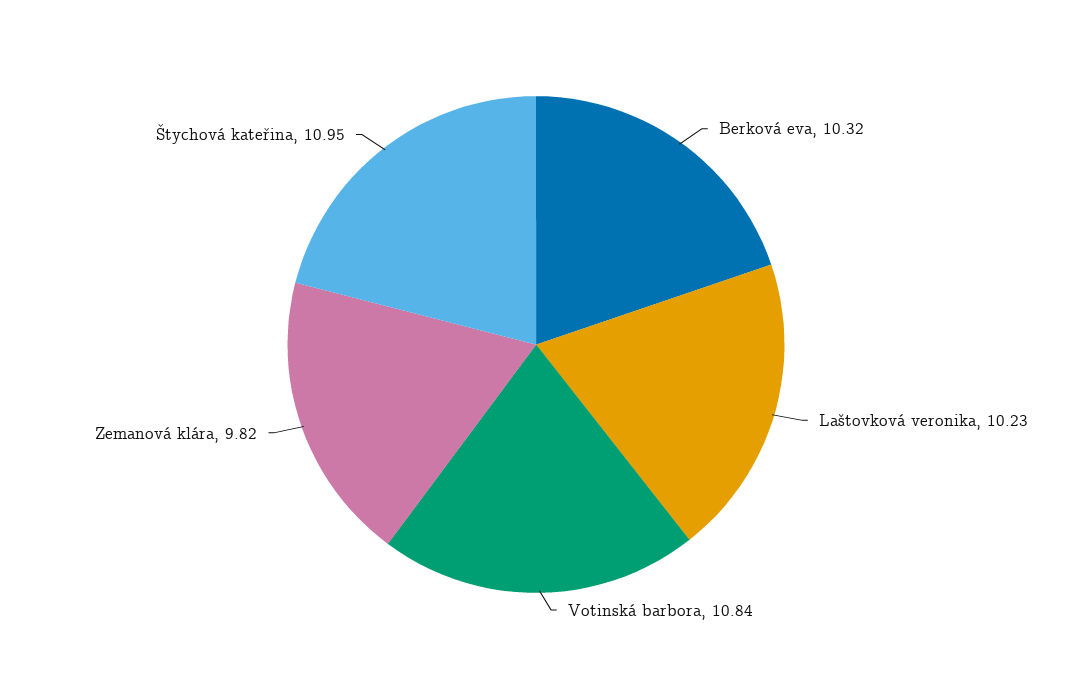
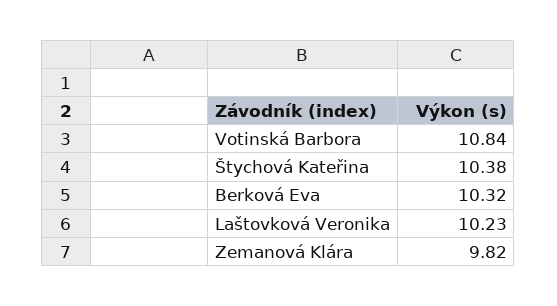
  {
    "Berková eva": 10.32,
    "Laštovková veronika": 10.23,
    "Votinská barbora": 10.84,
    "Zemanová klára": 9.82,
-   "Štychová kateřina": 10.95
+   "Štychová kateřina": 10.38
  }

